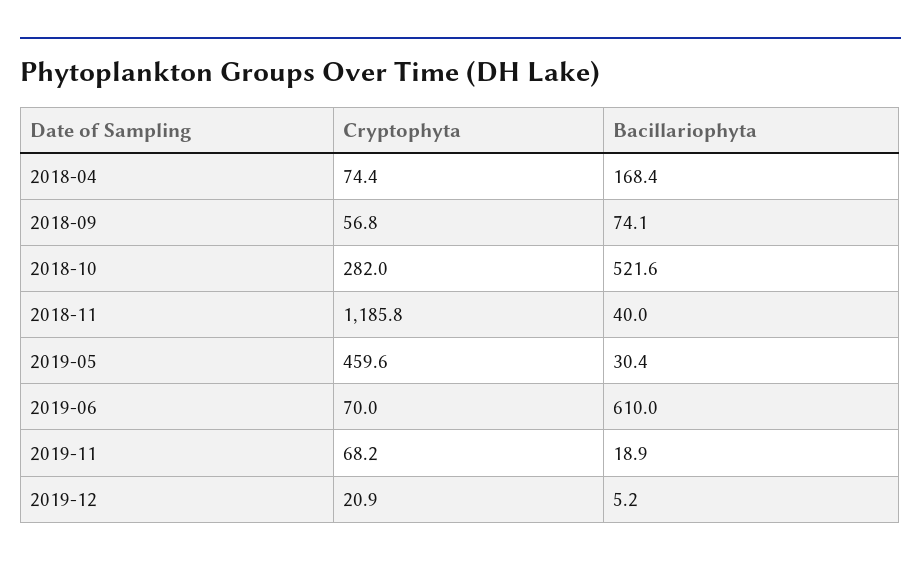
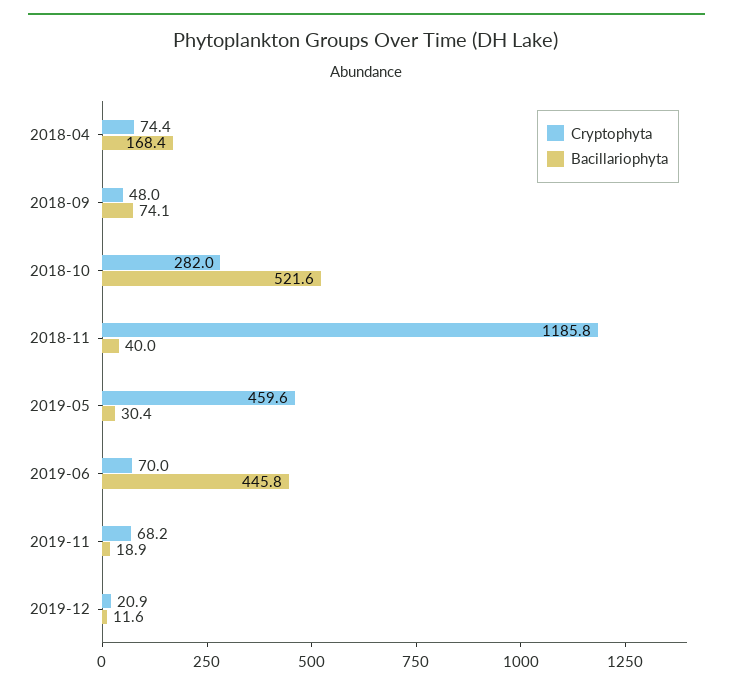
  {
    "Cryptophyta": {
      "2018-04": 74.4,
-     "2018-09": 56.8,
+     "2018-09": 48,
      "2018-10": 282,
      "2018-11": 1185.8,
      "2019-05": 459.6,
      "2019-06": 70,
      "2019-11": 68.2,
      "2019-12": 20.9
    },
    "Bacillariophyta": {
      "2018-04": 168.4,
      "2018-09": 74.1,
      "2018-10": 521.6,
      "2018-11": 40,
      "2019-05": 30.4,
-     "2019-06": 610,
+     "2019-06": 445.8,
      "2019-11": 18.9,
-     "2019-12": 5.2
+     "2019-12": 11.6
    }
  }

